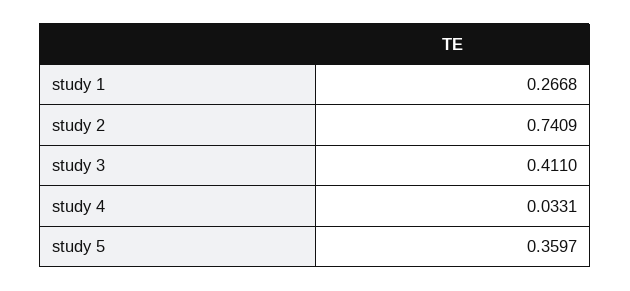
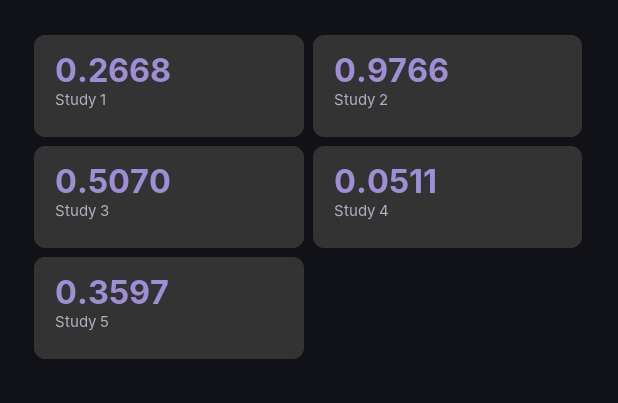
  {
    "study 1": 0.2668,
-   "study 2": 0.7409,
+   "study 2": 0.9766,
-   "study 3": 0.411,
+   "study 3": 0.507,
-   "study 4": 0.0331,
+   "study 4": 0.0511,
    "study 5": 0.3597
  }

